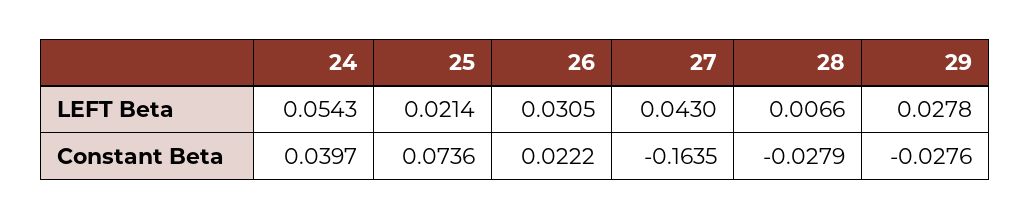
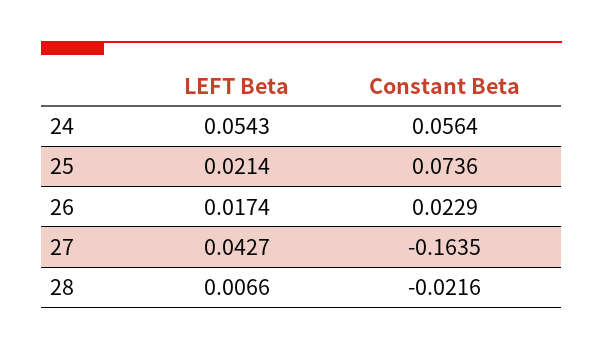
  {
    "24": {
      "LEFT Beta": 0.0543,
-     "Constant Beta": 0.0397
+     "Constant Beta": 0.0564
    },
    "25": {
      "LEFT Beta": 0.0214,
      "Constant Beta": 0.0736
    },
    "26": {
-     "LEFT Beta": 0.0305,
+     "LEFT Beta": 0.0174,
-     "Constant Beta": 0.0222
+     "Constant Beta": 0.0229
    },
    "27": {
-     "LEFT Beta": 0.043,
+     "LEFT Beta": 0.0427,
      "Constant Beta": -0.1635
    },
    "28": {
      "LEFT Beta": 0.0066,
-     "Constant Beta": -0.0279
+     "Constant Beta": -0.0216
-   },
+   }
-   "29": {
-     "LEFT Beta": 0.0278,
-     "Constant Beta": -0.0276
-   }
  }

